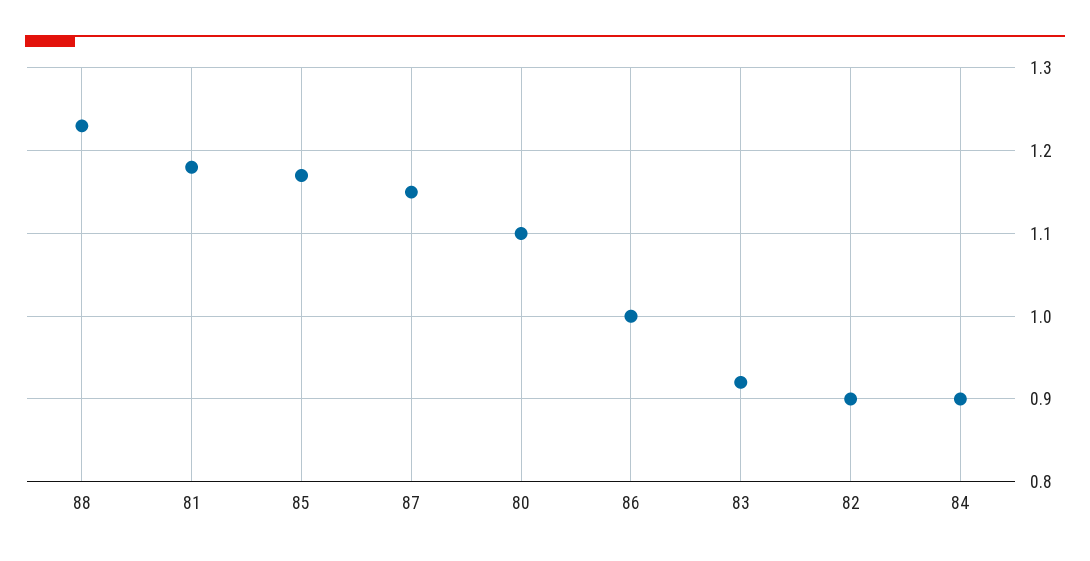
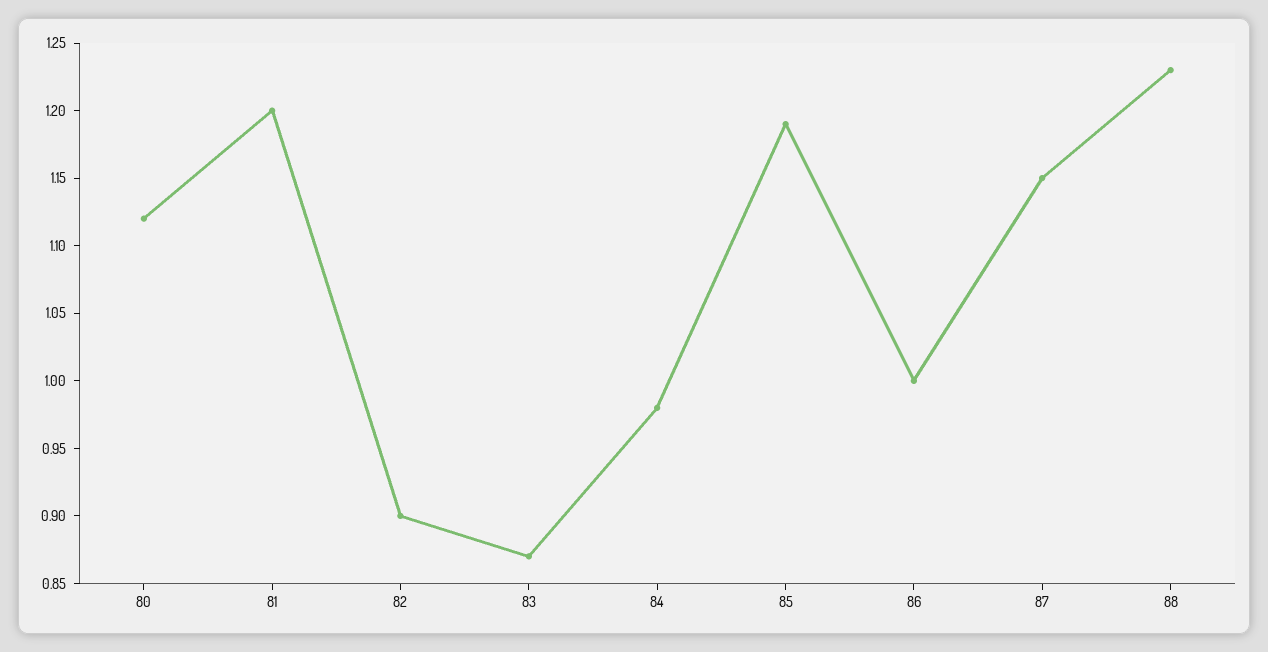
  {
    "88": 1.23,
-   "81": 1.18,
+   "81": 1.2,
-   "85": 1.17,
+   "85": 1.19,
    "87": 1.15,
-   "80": 1.1,
+   "80": 1.12,
    "86": 1,
-   "83": 0.92,
+   "83": 0.87,
    "82": 0.9,
-   "84": 0.9
+   "84": 0.98
  }

